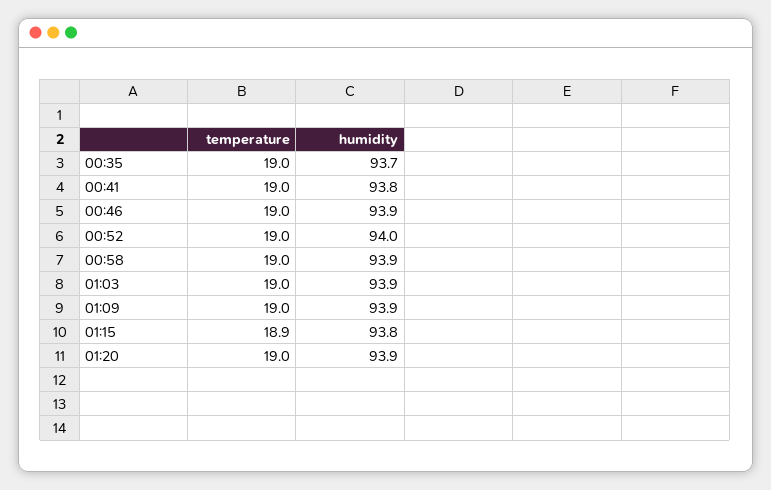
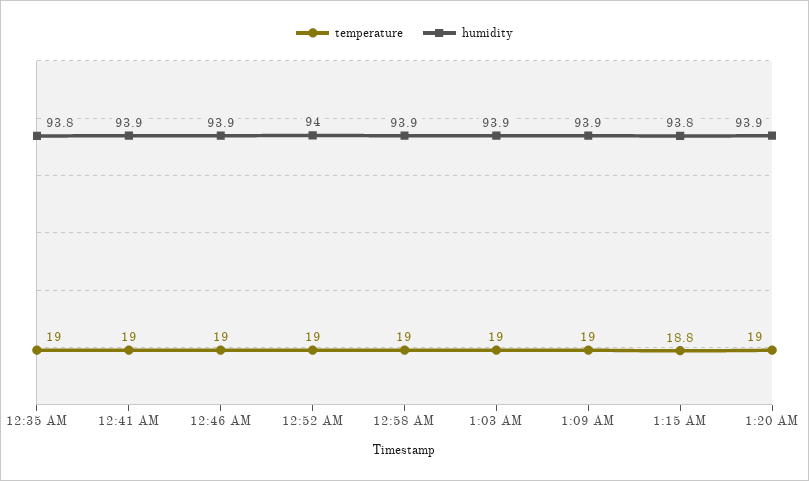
  {
    "temperature": {
      "00:35": 19,
      "00:41": 19,
      "00:46": 19,
      "00:52": 19,
      "00:58": 19,
      "01:03": 19,
      "01:09": 19,
-     "01:15": 18.9,
+     "01:15": 18.8,
      "01:20": 19
    },
    "humidity": {
-     "00:35": 93.7,
+     "00:35": 93.8,
-     "00:41": 93.8,
+     "00:41": 93.9,
      "00:46": 93.9,
      "00:52": 94,
      "00:58": 93.9,
      "01:03": 93.9,
      "01:09": 93.9,
      "01:15": 93.8,
      "01:20": 93.9
    }
  }

